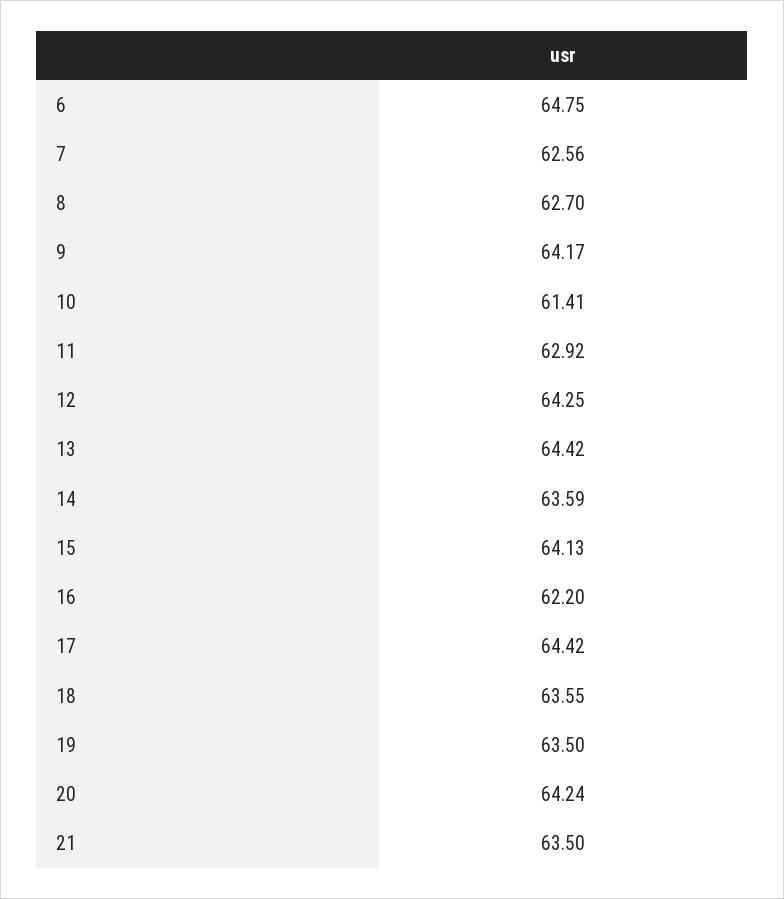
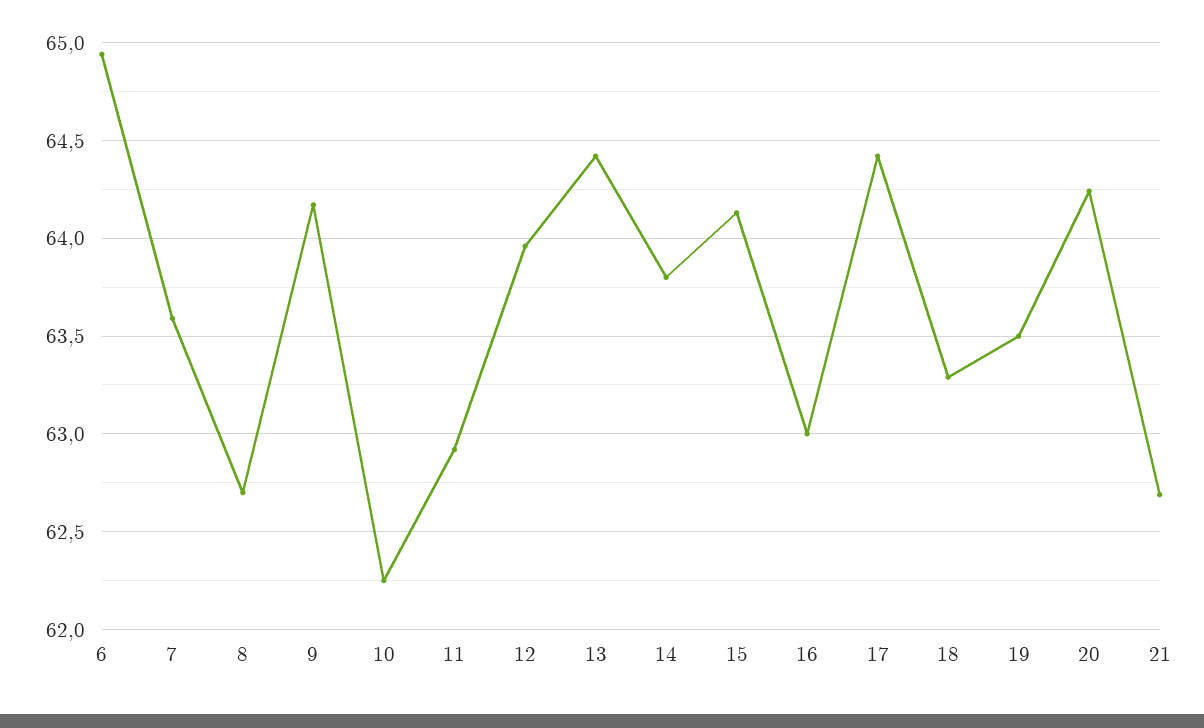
  {
-   "6": 64.75,
+   "6": 64.95,
-   "7": 62.56,
+   "7": 63.6,
    "8": 62.7,
    "9": 64.17,
-   "10": 61.41,
+   "10": 62.25,
    "11": 62.92,
-   "12": 64.25,
+   "12": 63.95,
    "13": 64.42,
-   "14": 63.59,
+   "14": 63.8,
    "15": 64.13,
-   "16": 62.2,
+   "16": 63,
    "17": 64.42,
-   "18": 63.55,
+   "18": 63.3,
    "19": 63.5,
    "20": 64.24,
-   "21": 63.5
+   "21": 62.7
  }

